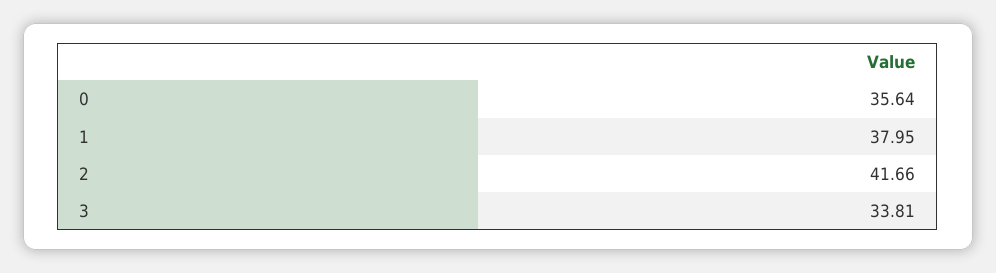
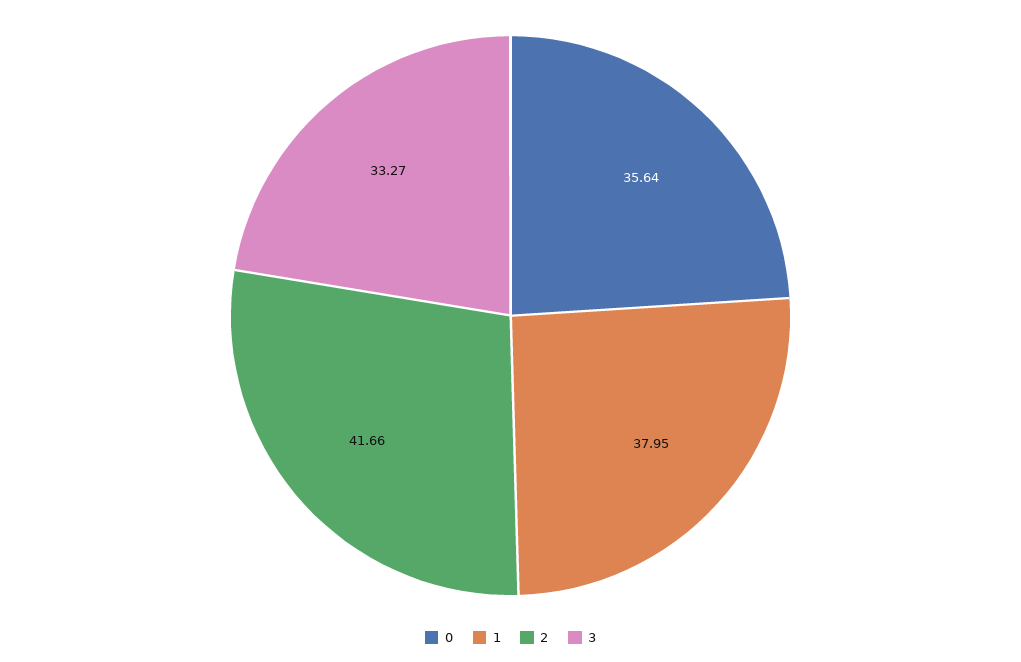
  {
    "0": 35.64,
    "1": 37.95,
    "2": 41.66,
-   "3": 33.81
+   "3": 33.27
  }

